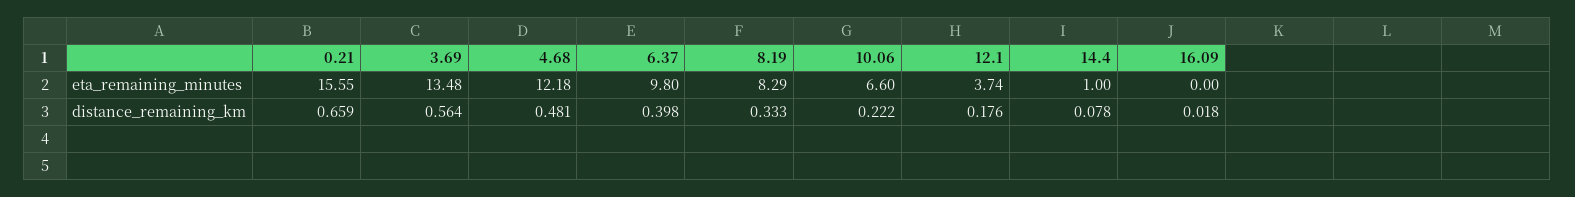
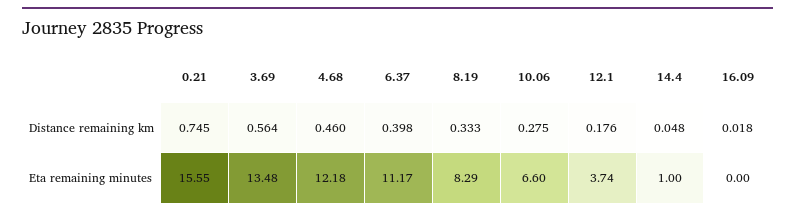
  {
    "0.21": {
      "eta_remaining_minutes": 15.55,
-     "distance_remaining_km": 0.659
+     "distance_remaining_km": 0.745
    },
    "3.69": {
      "eta_remaining_minutes": 13.48,
      "distance_remaining_km": 0.564
    },
    "4.68": {
      "eta_remaining_minutes": 12.18,
-     "distance_remaining_km": 0.481
+     "distance_remaining_km": 0.46
    },
    "6.37": {
-     "eta_remaining_minutes": 9.8,
+     "eta_remaining_minutes": 11.17,
      "distance_remaining_km": 0.398
    },
    "8.19": {
      "eta_remaining_minutes": 8.29,
      "distance_remaining_km": 0.333
    },
    "10.06": {
      "eta_remaining_minutes": 6.6,
-     "distance_remaining_km": 0.222
+     "distance_remaining_km": 0.275
    },
    "12.1": {
      "eta_remaining_minutes": 3.74,
      "distance_remaining_km": 0.176
    },
    "14.4": {
      "eta_remaining_minutes": 1,
-     "distance_remaining_km": 0.078
+     "distance_remaining_km": 0.048
    },
    "16.09": {
      "eta_remaining_minutes": 0,
      "distance_remaining_km": 0.018
    }
  }

